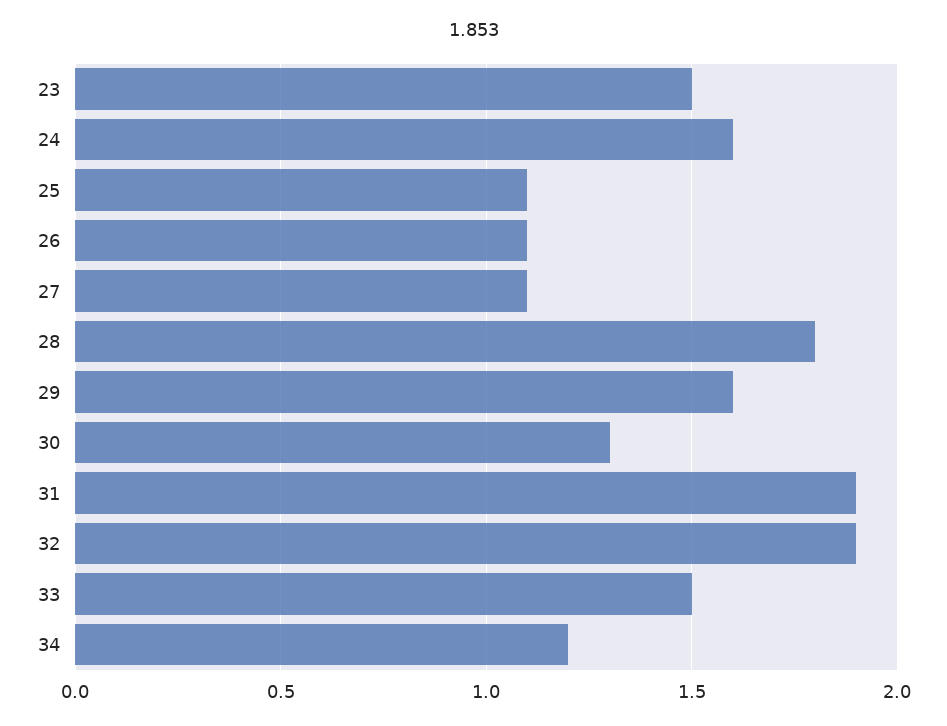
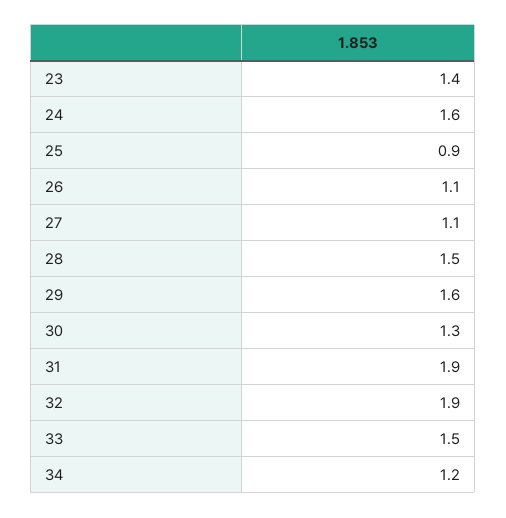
  {
-   "23": 1.5,
+   "23": 1.4,
    "24": 1.6,
-   "25": 1.1,
+   "25": 0.9,
    "26": 1.1,
    "27": 1.1,
-   "28": 1.8,
+   "28": 1.5,
    "29": 1.6,
    "30": 1.3,
    "31": 1.9,
    "32": 1.9,
    "33": 1.5,
    "34": 1.2
  }

